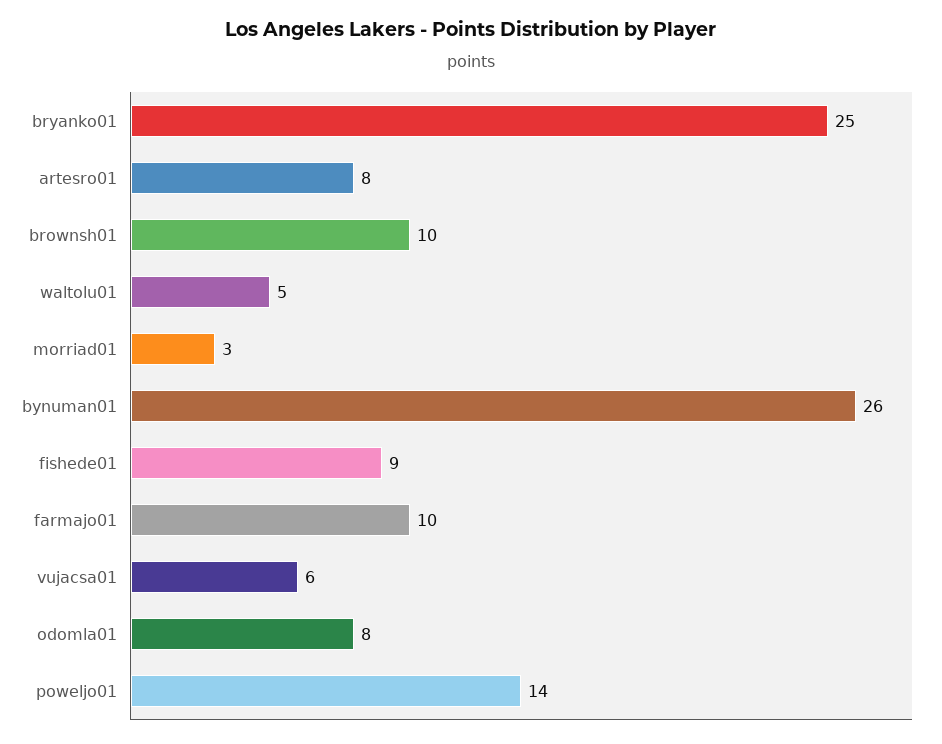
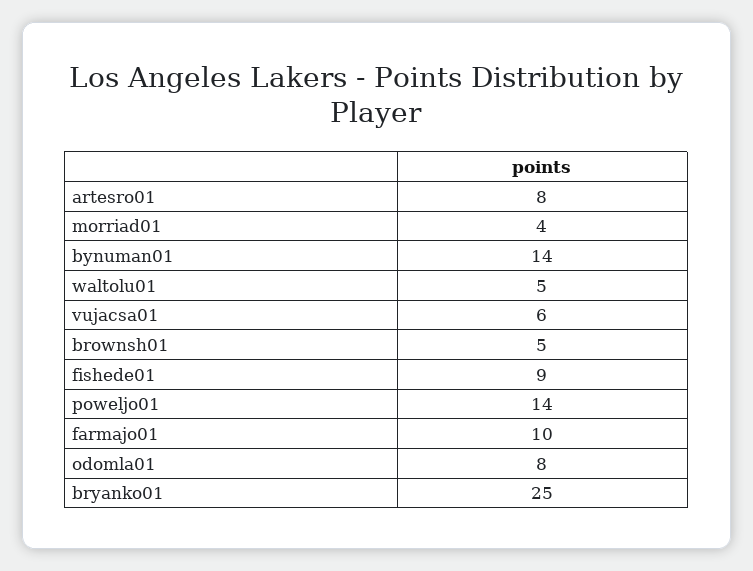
  {
    "bryanko01": 25,
    "artesro01": 8,
-   "brownsh01": 10,
+   "brownsh01": 5,
    "waltolu01": 5,
-   "morriad01": 3,
+   "morriad01": 4,
-   "bynuman01": 26,
+   "bynuman01": 14,
    "fishede01": 9,
    "farmajo01": 10,
    "vujacsa01": 6,
    "odomla01": 8,
    "poweljo01": 14
  }

